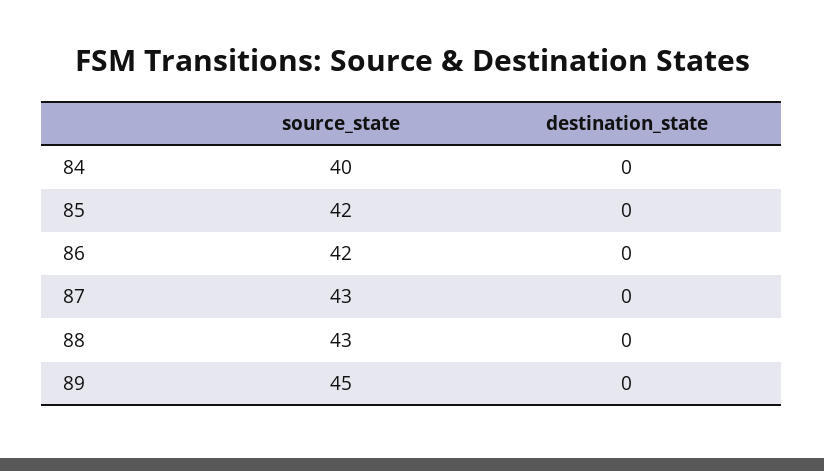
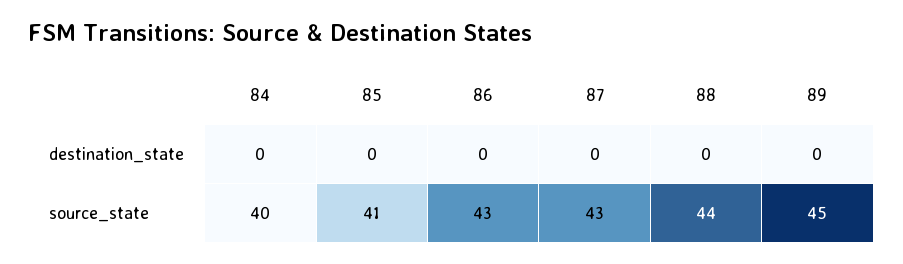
  {
    "source_state": {
      "84": 40,
-     "85": 42,
+     "85": 41,
-     "86": 42,
+     "86": 43,
      "87": 43,
-     "88": 43,
+     "88": 44,
      "89": 45
    },
    "destination_state": {
      "84": 0,
      "85": 0,
      "86": 0,
      "87": 0,
      "88": 0,
      "89": 0
    }
  }

